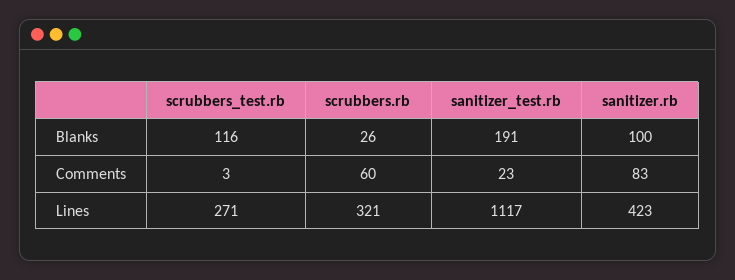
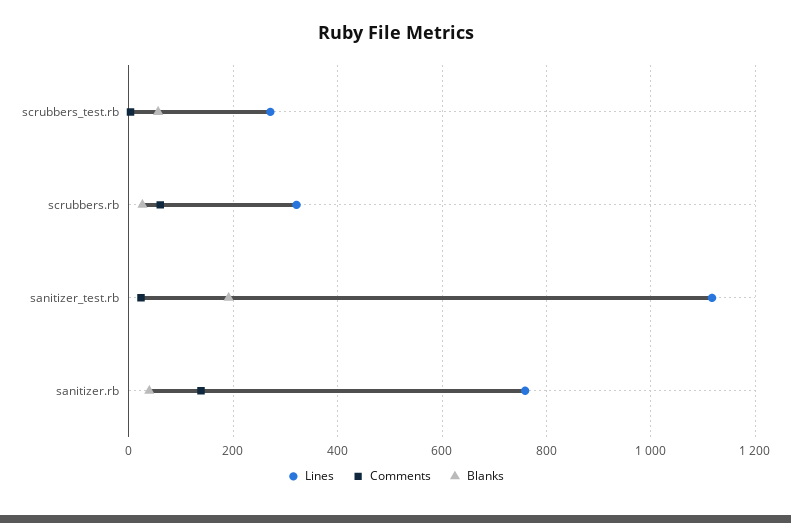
  {
    "Blanks": {
-     "scrubbers_test.rb": 116,
+     "scrubbers_test.rb": 60,
      "scrubbers.rb": 26,
      "sanitizer_test.rb": 191,
-     "sanitizer.rb": 100
+     "sanitizer.rb": 40
    },
    "Comments": {
      "scrubbers_test.rb": 3,
      "scrubbers.rb": 60,
      "sanitizer_test.rb": 23,
-     "sanitizer.rb": 83
+     "sanitizer.rb": 140
    },
    "Lines": {
      "scrubbers_test.rb": 271,
      "scrubbers.rb": 321,
      "sanitizer_test.rb": 1117,
-     "sanitizer.rb": 423
+     "sanitizer.rb": 760
    }
  }

